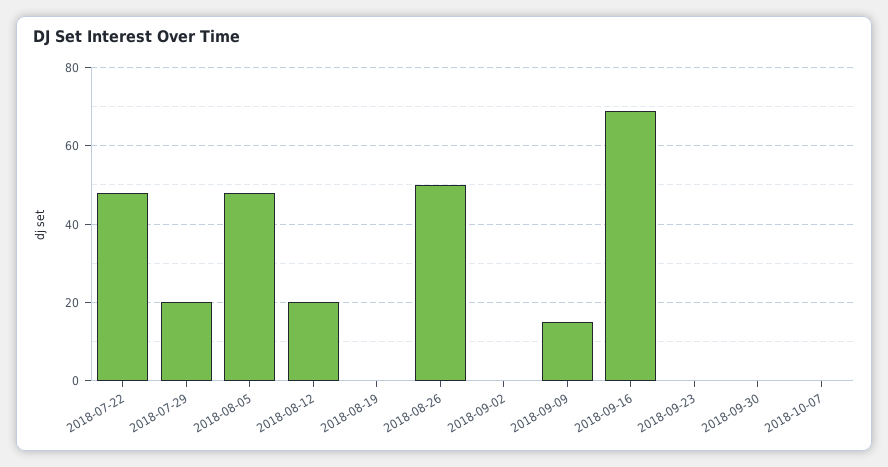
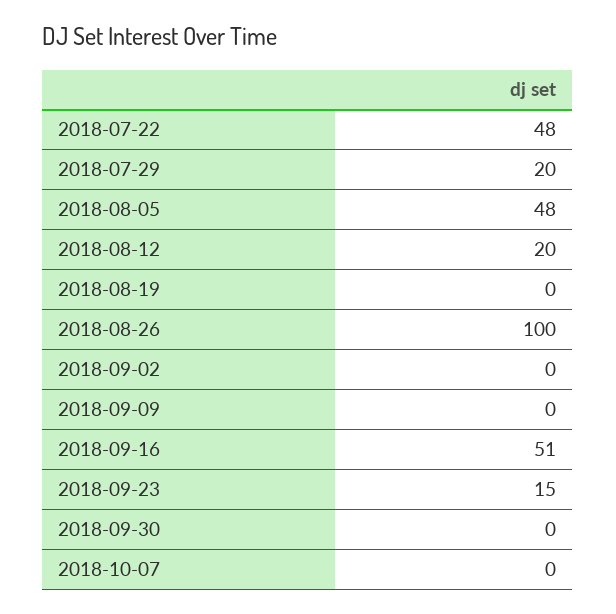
  {
    "2018-07-22": 48,
    "2018-07-29": 20,
    "2018-08-05": 48,
    "2018-08-12": 20,
    "2018-08-19": 0,
-   "2018-08-26": 50,
+   "2018-08-26": 100,
    "2018-09-02": 0,
-   "2018-09-09": 15,
+   "2018-09-09": 0,
-   "2018-09-16": 70,
+   "2018-09-16": 51,
-   "2018-09-23": 0,
+   "2018-09-23": 15,
    "2018-09-30": 0,
    "2018-10-07": 0
  }

